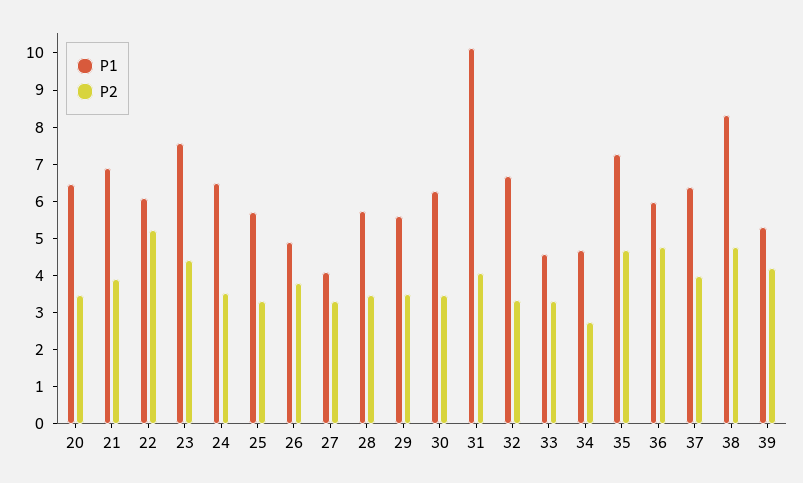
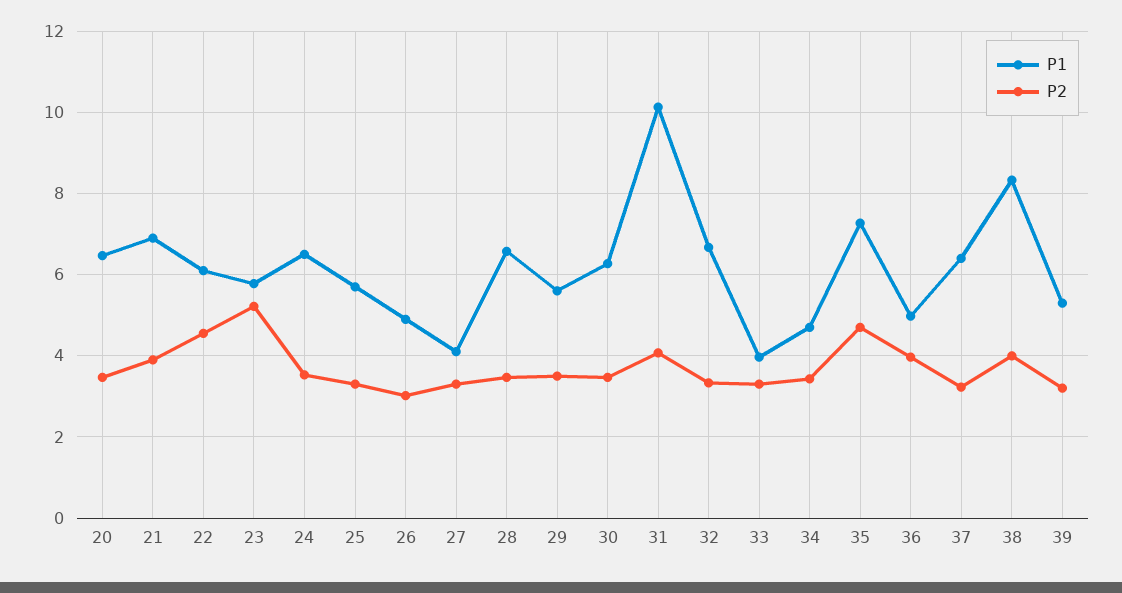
  {
    "P1": {
      "20": 6.4,
      "21": 7,
      "22": 6.2,
-     "23": 7.5,
+     "23": 5.8,
      "24": 6.6,
      "25": 5.8,
      "26": 5,
      "27": 4.2,
-     "28": 5.75,
+     "28": 6.6,
      "29": 5.6,
      "30": 6.2,
      "31": 10.2,
      "32": 6.6,
-     "33": 4.5,
+     "33": 4,
      "34": 4.8,
      "35": 7.2,
-     "36": 6,
+     "36": 5,
      "37": 6.4,
      "38": 8.4,
      "39": 5.4
    },
    "P2": {
      "20": 3.4,
      "21": 4,
-     "22": 5.25,
+     "22": 4.6,
-     "23": 4.5,
+     "23": 5.2,
      "24": 3.6,
      "25": 3.4,
-     "26": 3.75,
+     "26": 3,
      "27": 3.4,
      "28": 3.4,
      "29": 3.6,
      "30": 3.4,
      "31": 4,
      "32": 3.4,
      "33": 3.4,
-     "34": 2.75,
+     "34": 3.4,
      "35": 4.8,
-     "36": 4.75,
+     "36": 4,
-     "37": 4,
+     "37": 3.2,
-     "38": 4.75,
+     "38": 4,
-     "39": 4.25
+     "39": 3.2
    }
  }

